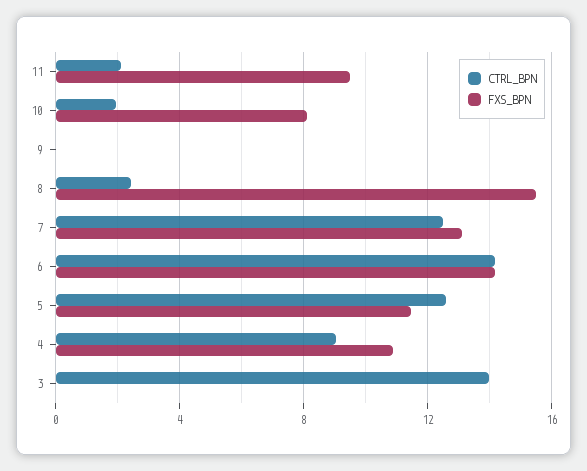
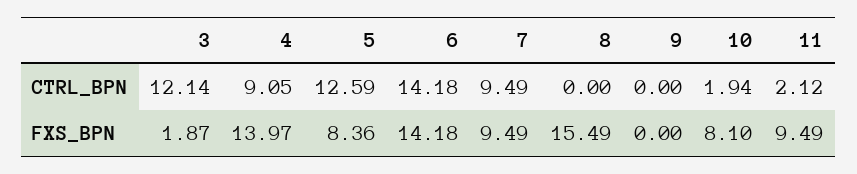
  {
    "CTRL_BPN": {
      "11": 2.12,
      "10": 1.94,
      "9": 0,
-     "8": 2.5,
+     "8": 0,
-     "7": 12.5,
+     "7": 9.49,
      "6": 14.18,
      "5": 12.59,
      "4": 9.05,
-     "3": 14
+     "3": 12.14
    },
    "FXS_BPN": {
      "11": 9.49,
      "10": 8.1,
      "9": 0,
      "8": 15.49,
-     "7": 13,
+     "7": 9.49,
      "6": 14.18,
-     "5": 11.5,
+     "5": 8.36,
-     "4": 11,
+     "4": 13.97,
-     "3": 0
+     "3": 1.87
    }
  }

